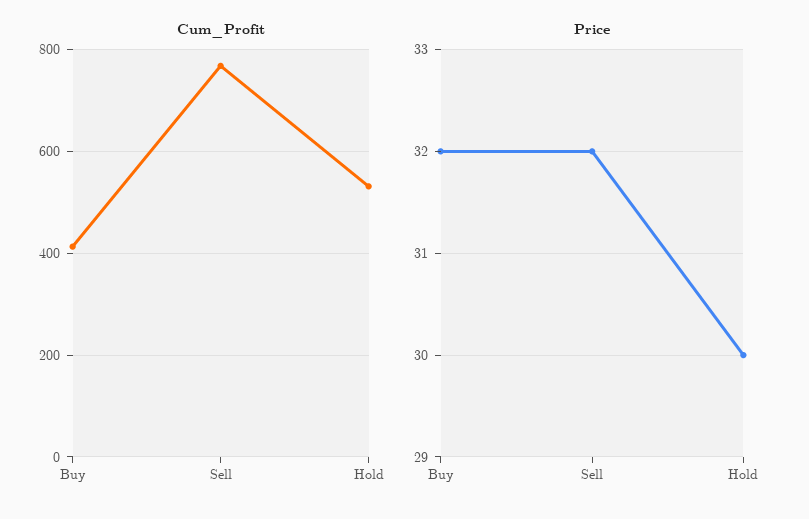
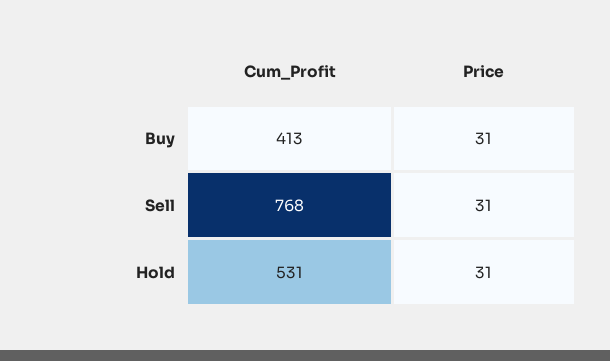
  {
    "Cum_Profit": {
      "Buy": 413,
      "Sell": 768,
      "Hold": 531
    },
    "Price": {
-     "Buy": 32,
+     "Buy": 31,
-     "Sell": 32,
+     "Sell": 31,
-     "Hold": 30
+     "Hold": 31
    }
  }

